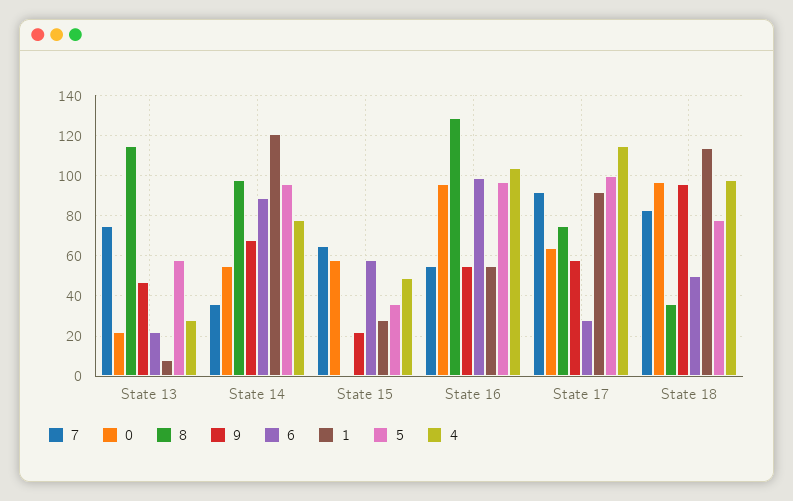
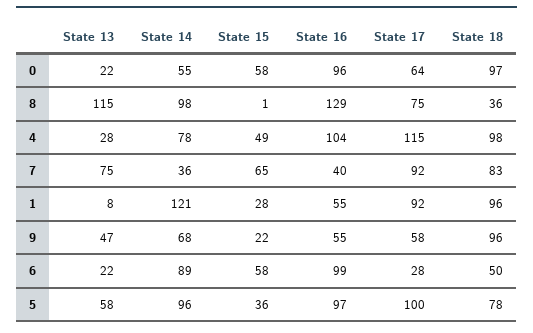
  {
    "7": {
      "State 13": 75,
      "State 14": 36,
      "State 15": 65,
-     "State 16": 55,
+     "State 16": 40,
      "State 17": 92,
      "State 18": 83
    },
    "0": {
      "State 13": 22,
      "State 14": 55,
      "State 15": 58,
      "State 16": 96,
      "State 17": 64,
      "State 18": 97
    },
    "8": {
      "State 13": 115,
      "State 14": 98,
      "State 15": 1,
      "State 16": 129,
      "State 17": 75,
      "State 18": 36
    },
    "9": {
      "State 13": 47,
      "State 14": 68,
      "State 15": 22,
      "State 16": 55,
      "State 17": 58,
      "State 18": 96
    },
    "6": {
      "State 13": 22,
      "State 14": 89,
      "State 15": 58,
      "State 16": 99,
      "State 17": 28,
      "State 18": 50
    },
    "1": {
      "State 13": 8,
      "State 14": 121,
      "State 15": 28,
      "State 16": 55,
      "State 17": 92,
-     "State 18": 115
+     "State 18": 96
    },
    "5": {
      "State 13": 58,
      "State 14": 96,
      "State 15": 36,
      "State 16": 97,
      "State 17": 100,
      "State 18": 78
    },
    "4": {
      "State 13": 28,
      "State 14": 78,
      "State 15": 49,
      "State 16": 104,
      "State 17": 115,
      "State 18": 98
    }
  }

